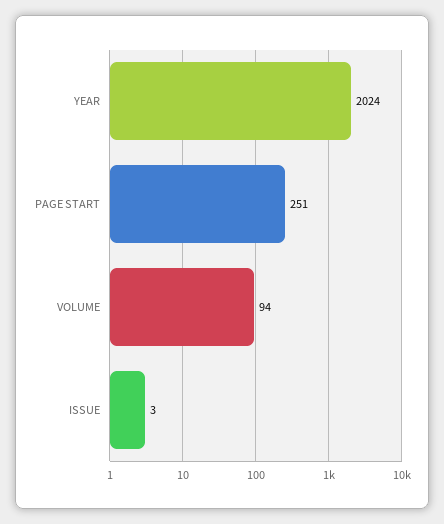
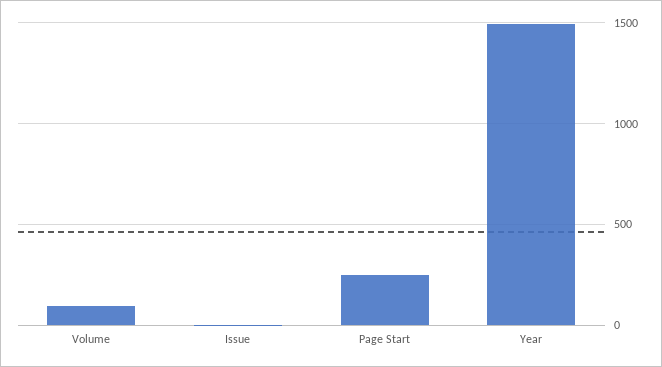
  {
-   "YEAR": 2024,
+   "YEAR": 1500,
    "PAGE START": 251,
    "VOLUME": 94,
    "ISSUE": 3
  }

